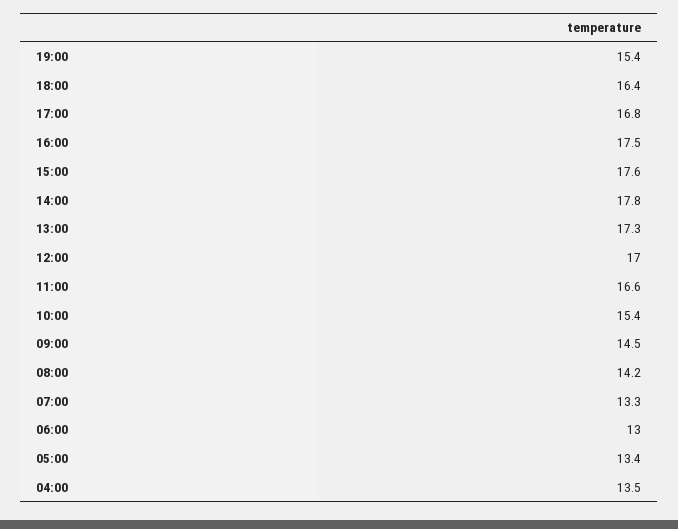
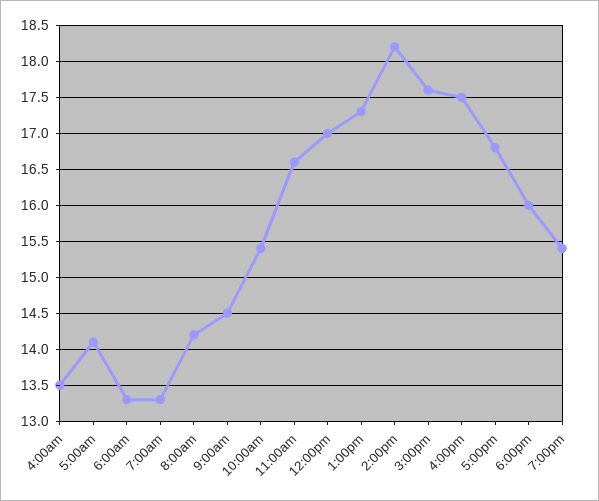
  {
    "19:00": 15.4,
-   "18:00": 16.4,
+   "18:00": 16,
    "17:00": 16.8,
    "16:00": 17.5,
    "15:00": 17.6,
-   "14:00": 17.8,
+   "14:00": 18.2,
    "13:00": 17.3,
    "12:00": 17,
    "11:00": 16.6,
    "10:00": 15.4,
    "09:00": 14.5,
    "08:00": 14.2,
    "07:00": 13.3,
-   "06:00": 13,
+   "06:00": 13.3,
-   "05:00": 13.4,
+   "05:00": 14.1,
    "04:00": 13.5
  }

